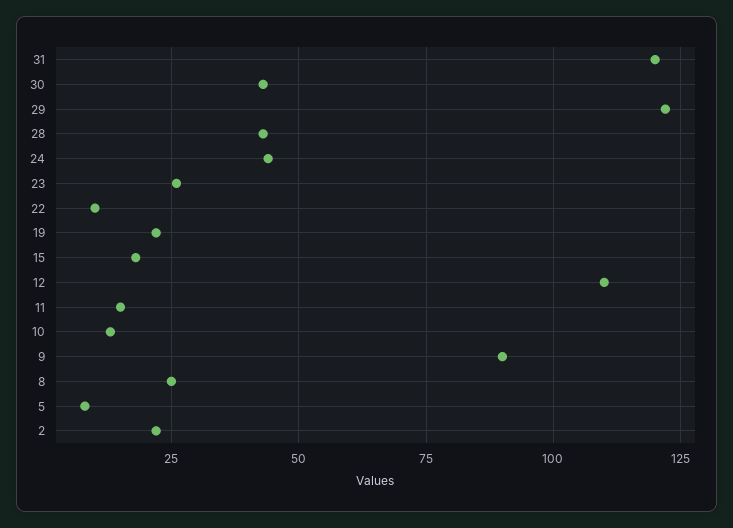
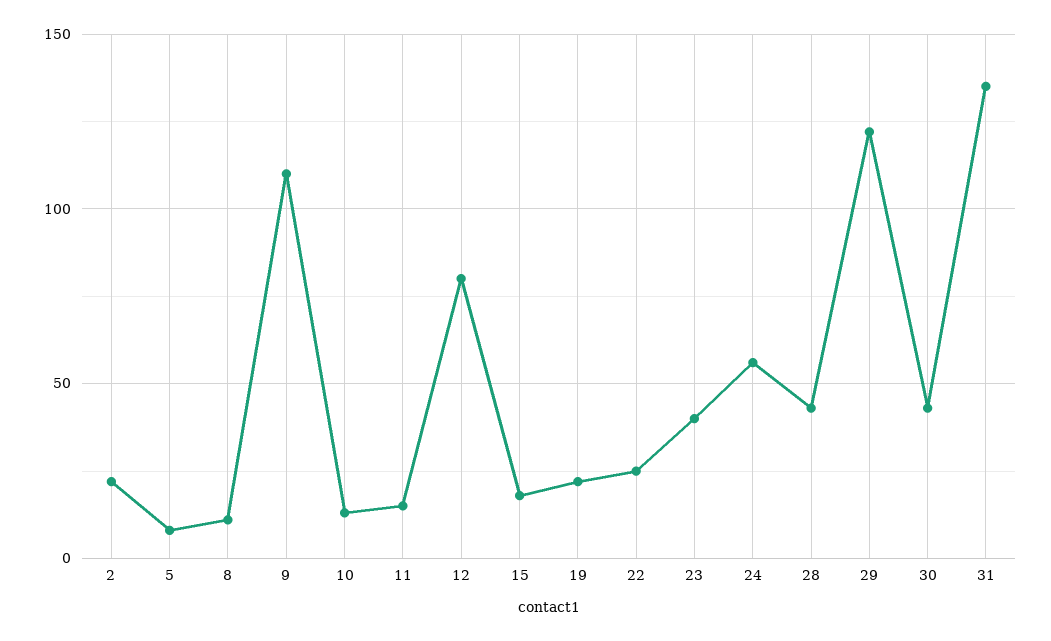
  {
-   "31": 120,
+   "31": 135,
    "30": 45,
    "29": 120,
    "28": 45,
-   "24": 45,
+   "24": 55,
-   "23": 25,
+   "23": 40,
-   "22": 10,
+   "22": 25,
    "19": 20,
    "15": 20,
-   "12": 110,
+   "12": 80,
    "11": 15,
    "10": 15,
-   "9": 90,
+   "9": 110,
-   "8": 25,
+   "8": 10,
    "5": 10,
    "2": 20
  }

